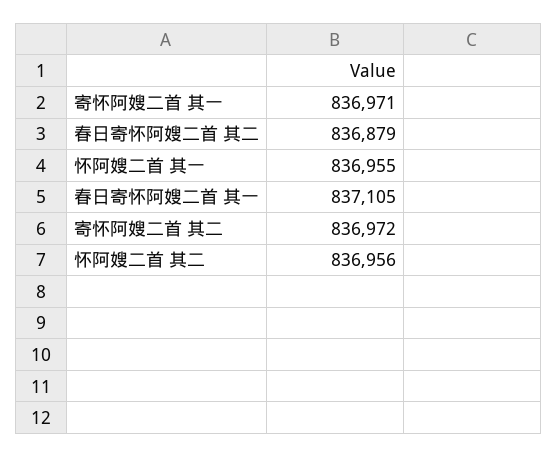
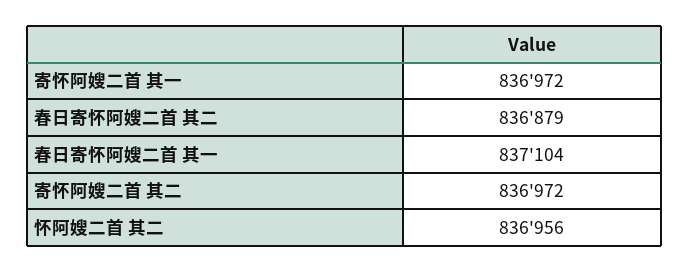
  {
-   "寄怀阿嫂二首 其一": 836971,
+   "寄怀阿嫂二首 其一": 836972,
    "春日寄怀阿嫂二首 其二": 836879,
-   "怀阿嫂二首 其一": 836955,
-   "春日寄怀阿嫂二首 其一": 837105,
+   "春日寄怀阿嫂二首 其一": 837104,
    "寄怀阿嫂二首 其二": 836972,
    "怀阿嫂二首 其二": 836956
  }

